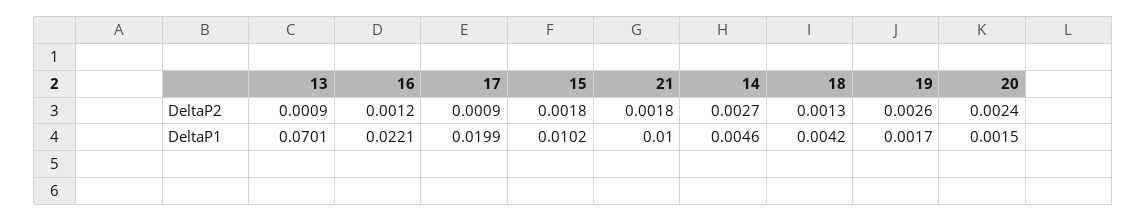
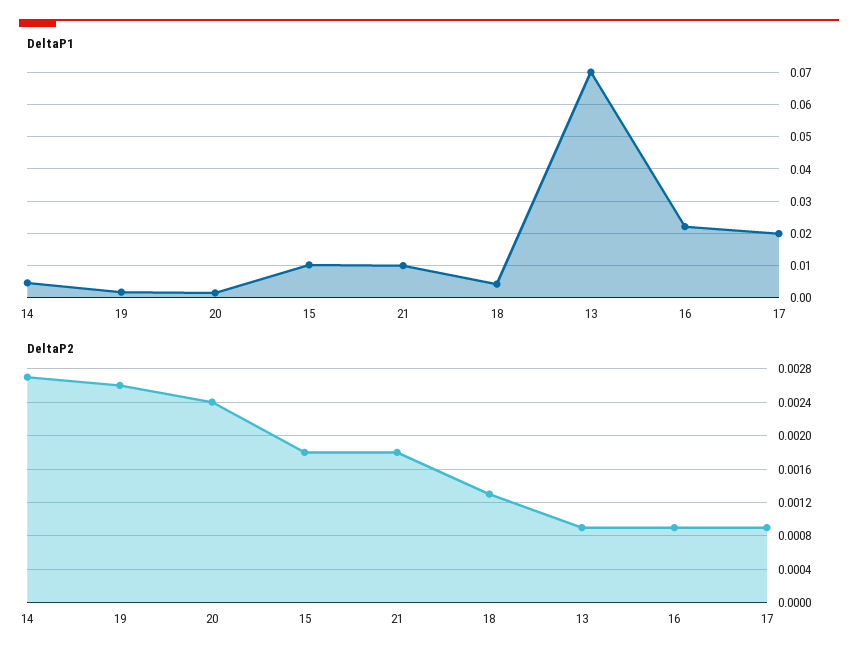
  {
    "DeltaP2": {
      "13": 0.0009,
-     "16": 0.0012,
+     "16": 0.0009,
      "17": 0.0009,
      "15": 0.0018,
      "21": 0.0018,
      "14": 0.0027,
      "18": 0.0013,
      "19": 0.0026,
      "20": 0.0024
    },
    "DeltaP1": {
      "13": 0.0701,
      "16": 0.0221,
      "17": 0.0199,
      "15": 0.0102,
      "21": 0.01,
      "14": 0.0046,
      "18": 0.0042,
      "19": 0.0017,
      "20": 0.0015
    }
  }

